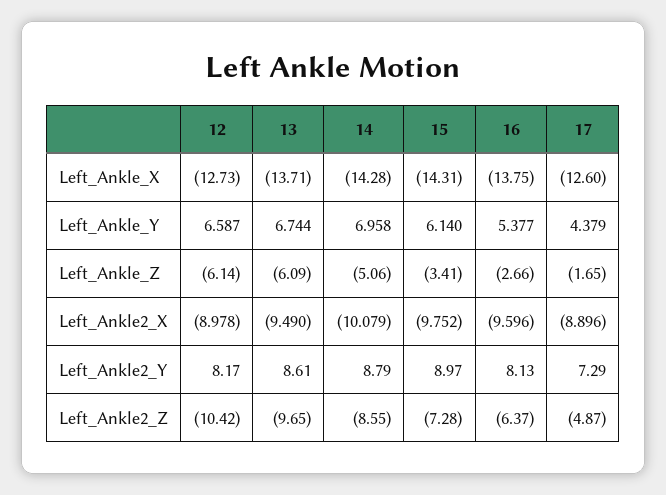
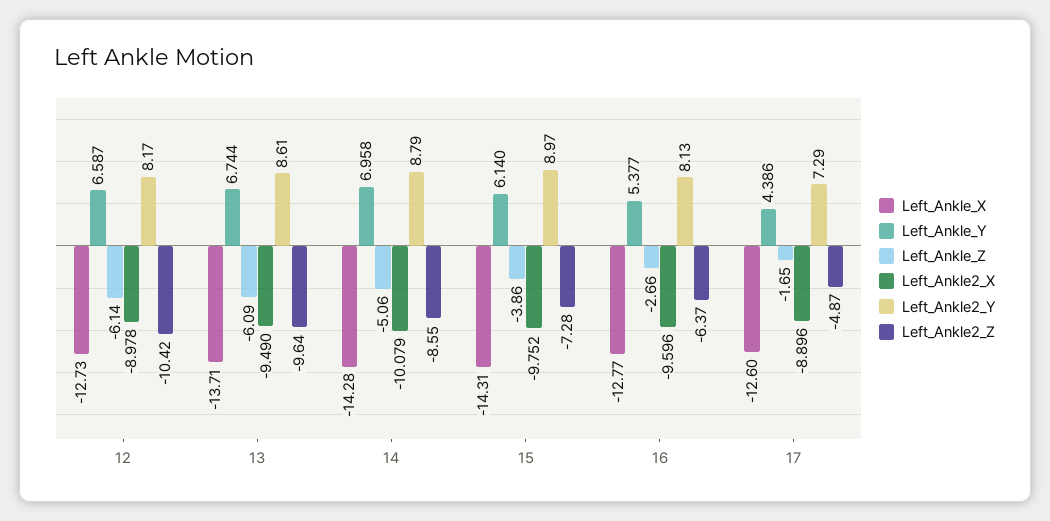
  {
    "Left_Ankle_X": {
      "12": -12.73,
      "13": -13.71,
      "14": -14.28,
      "15": -14.31,
-     "16": -13.75,
+     "16": -12.77,
      "17": -12.6
    },
    "Left_Ankle_Y": {
      "12": 6.587,
      "13": 6.744,
      "14": 6.958,
      "15": 6.14,
      "16": 5.377,
-     "17": 4.379
+     "17": 4.386
    },
    "Left_Ankle_Z": {
      "12": -6.14,
      "13": -6.09,
      "14": -5.06,
-     "15": -3.41,
+     "15": -3.86,
      "16": -2.66,
      "17": -1.65
    },
    "Left_Ankle2_X": {
      "12": -8.978,
      "13": -9.49,
      "14": -10.079,
      "15": -9.752,
      "16": -9.596,
      "17": -8.896
    },
    "Left_Ankle2_Y": {
      "12": 8.17,
      "13": 8.61,
      "14": 8.79,
      "15": 8.97,
      "16": 8.13,
      "17": 7.29
    },
    "Left_Ankle2_Z": {
      "12": -10.42,
-     "13": -9.65,
+     "13": -9.64,
      "14": -8.55,
      "15": -7.28,
      "16": -6.37,
      "17": -4.87
    }
  }

